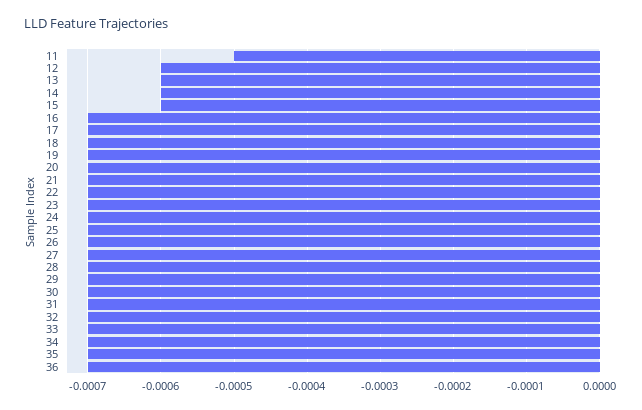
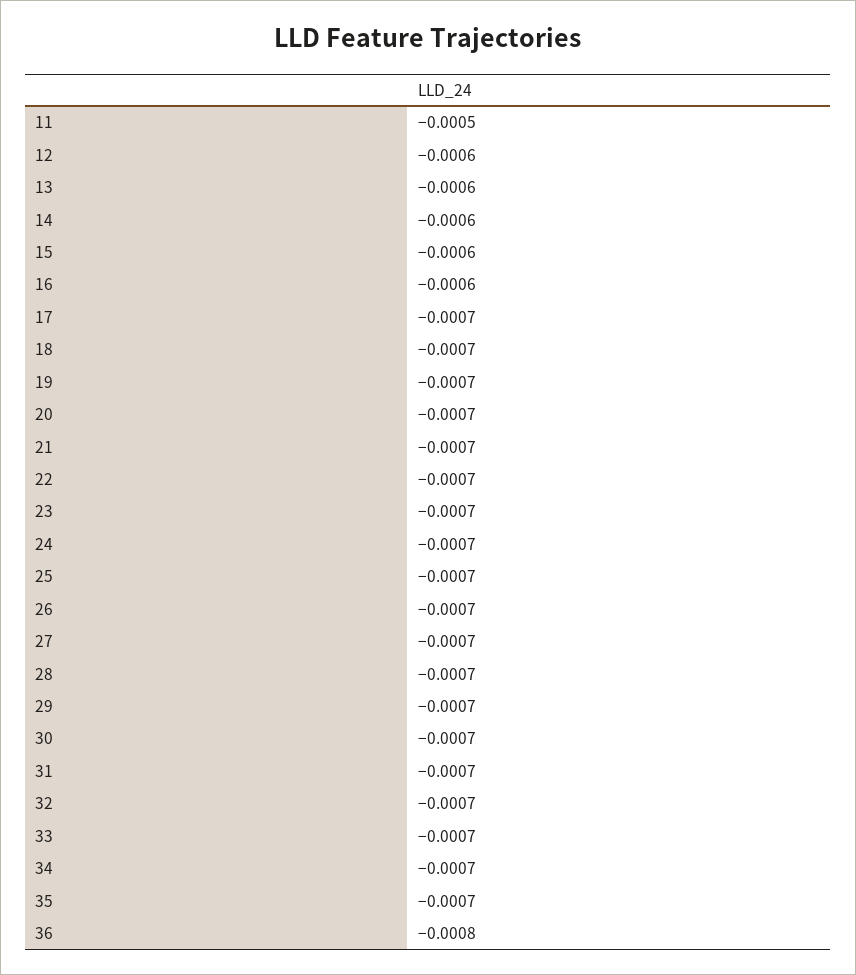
  {
    "11": -0.0005,
    "12": -0.0006,
    "13": -0.0006,
    "14": -0.0006,
    "15": -0.0006,
-   "16": -0.0007,
+   "16": -0.0006,
    "17": -0.0007,
    "18": -0.0007,
    "19": -0.0007,
    "20": -0.0007,
    "21": -0.0007,
    "22": -0.0007,
    "23": -0.0007,
    "24": -0.0007,
    "25": -0.0007,
    "26": -0.0007,
    "27": -0.0007,
    "28": -0.0007,
    "29": -0.0007,
    "30": -0.0007,
    "31": -0.0007,
    "32": -0.0007,
    "33": -0.0007,
    "34": -0.0007,
    "35": -0.0007,
-   "36": -0.0007
+   "36": -0.0008
  }

